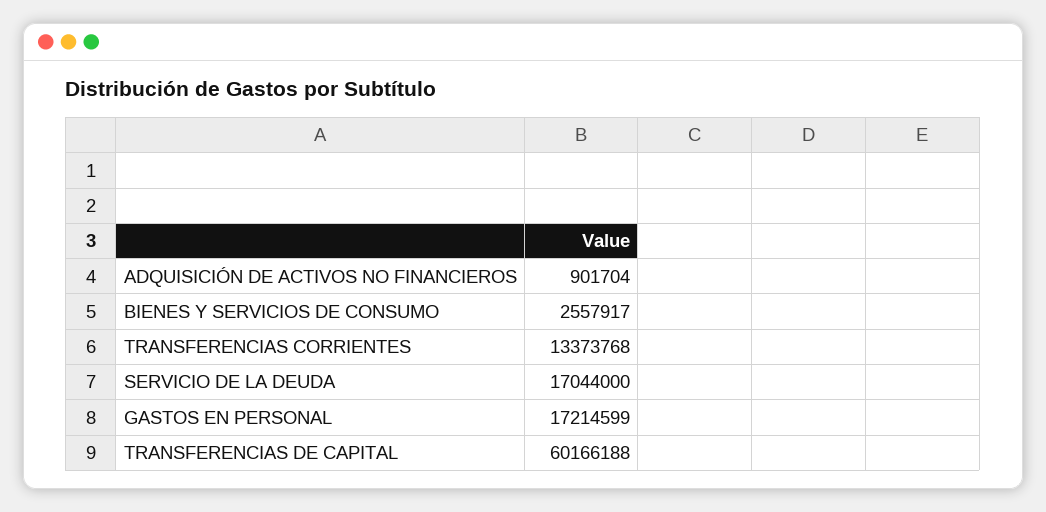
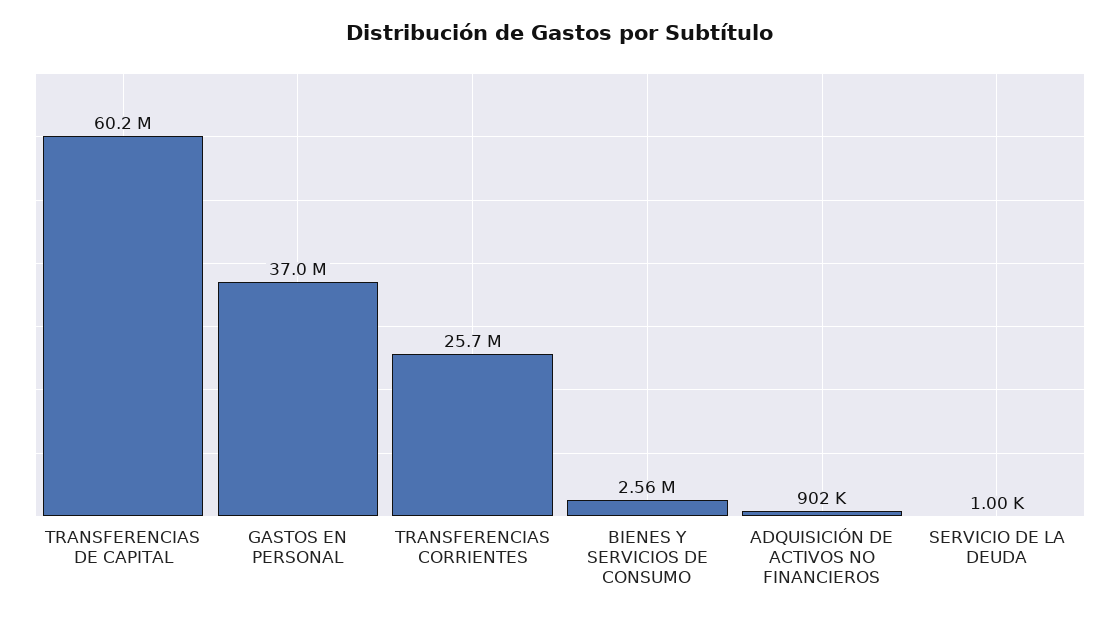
  {
    "ADQUISICIÓN DE ACTIVOS NO FINANCIEROS": 901704,
    "BIENES Y SERVICIOS DE CONSUMO": 2557917,
-   "TRANSFERENCIAS CORRIENTES": 13373768,
+   "TRANSFERENCIAS CORRIENTES": 25700000,
-   "SERVICIO DE LA DEUDA": 17044000,
+   "SERVICIO DE LA DEUDA": 1000,
-   "GASTOS EN PERSONAL": 17214599,
+   "GASTOS EN PERSONAL": 37000000,
    "TRANSFERENCIAS DE CAPITAL": 60166188
  }

